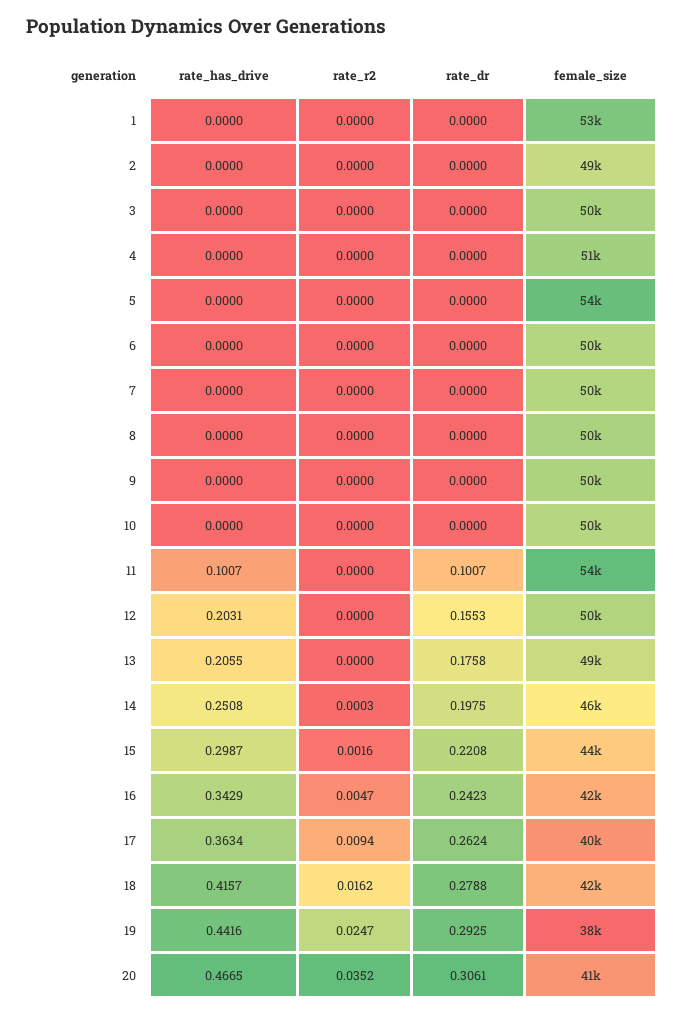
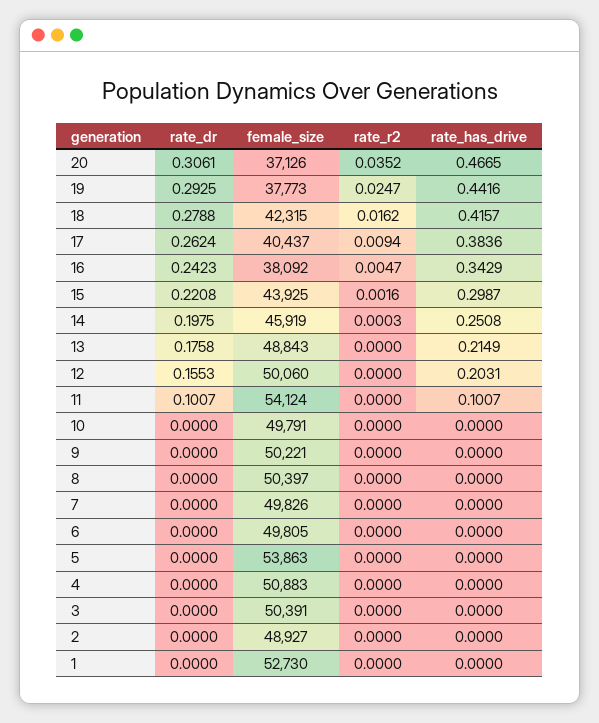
  {
    "rate_has_drive": {
      "1": 0,
      "2": 0,
      "3": 0,
      "4": 0,
      "5": 0,
      "6": 0,
      "7": 0,
      "8": 0,
      "9": 0,
      "10": 0,
      "11": 0.1007,
      "12": 0.2031,
-     "13": 0.2055,
+     "13": 0.2149,
      "14": 0.2508,
      "15": 0.2987,
      "16": 0.3429,
-     "17": 0.3634,
+     "17": 0.3836,
      "18": 0.4157,
      "19": 0.4416,
      "20": 0.4665
    },
    "rate_r2": {
      "1": 0,
      "2": 0,
      "3": 0,
      "4": 0,
      "5": 0,
      "6": 0,
      "7": 0,
      "8": 0,
      "9": 0,
      "10": 0,
      "11": 0,
      "12": 0,
      "13": 0,
      "14": 0.0003,
      "15": 0.0016,
      "16": 0.0047,
      "17": 0.0094,
      "18": 0.0162,
      "19": 0.0247,
      "20": 0.0352
    },
    "rate_dr": {
      "1": 0,
      "2": 0,
      "3": 0,
      "4": 0,
      "5": 0,
      "6": 0,
      "7": 0,
      "8": 0,
      "9": 0,
      "10": 0,
      "11": 0.1007,
      "12": 0.1553,
      "13": 0.1758,
      "14": 0.1975,
      "15": 0.2208,
      "16": 0.2423,
      "17": 0.2624,
      "18": 0.2788,
      "19": 0.2925,
      "20": 0.3061
    },
    "female_size": {
      "1": 52730,
      "2": 48927,
      "3": 50391,
      "4": 50883,
      "5": 53863,
      "6": 49805,
      "7": 49826,
      "8": 50397,
      "9": 50221,
      "10": 49791,
      "11": 54124,
      "12": 50060,
      "13": 48843,
      "14": 45919,
      "15": 43925,
-     "16": 42000,
+     "16": 38092,
      "17": 40437,
      "18": 42315,
      "19": 37773,
-     "20": 41000
+     "20": 37126
    }
  }

